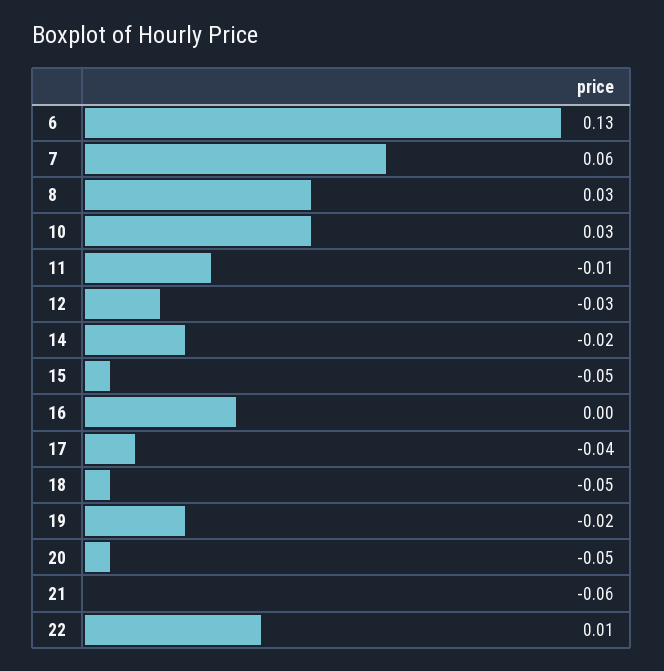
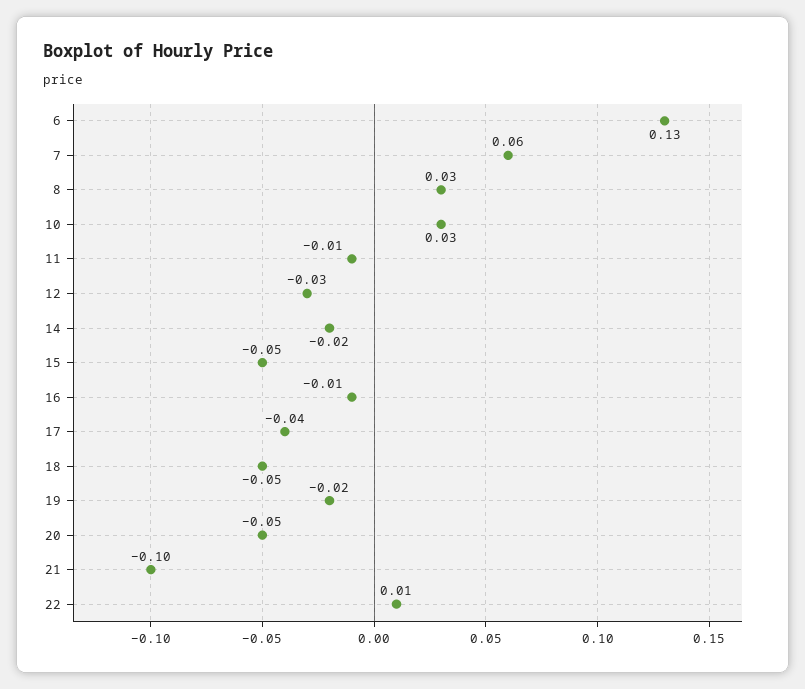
  {
    "6": 0.13,
    "7": 0.06,
    "8": 0.03,
    "10": 0.03,
    "11": -0.01,
    "12": -0.03,
    "14": -0.02,
    "15": -0.05,
-   "16": 0,
+   "16": -0.01,
    "17": -0.04,
    "18": -0.05,
    "19": -0.02,
    "20": -0.05,
-   "21": -0.06,
+   "21": -0.1,
    "22": 0.01
  }

